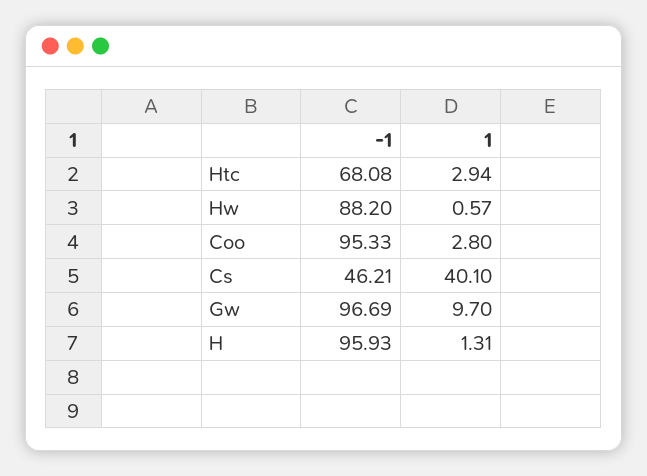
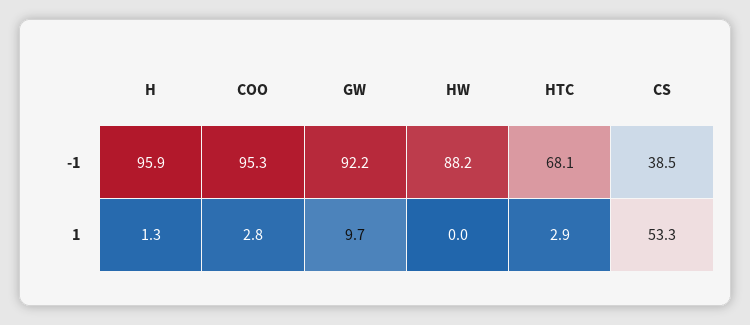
  {
    "-1": {
      "Htc": 68.08,
      "Hw": 88.2,
      "Coo": 95.33,
-     "Cs": 46.21,
+     "Cs": 38.5,
-     "Gw": 96.69,
+     "Gw": 92.2,
      "H": 95.93
    },
    "1": {
      "Htc": 2.94,
-     "Hw": 0.57,
+     "Hw": 0,
      "Coo": 2.8,
-     "Cs": 40.1,
+     "Cs": 53.3,
      "Gw": 9.7,
      "H": 1.31
    }
  }

